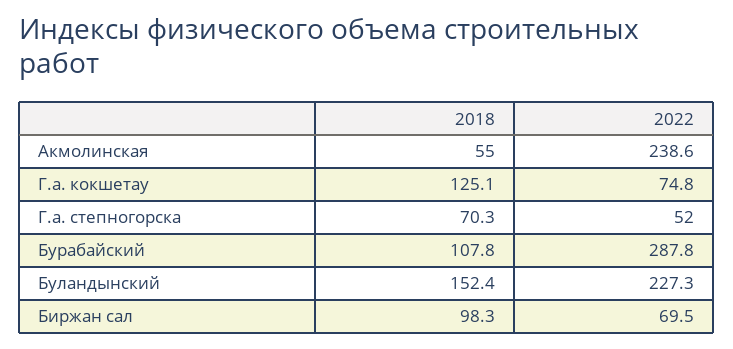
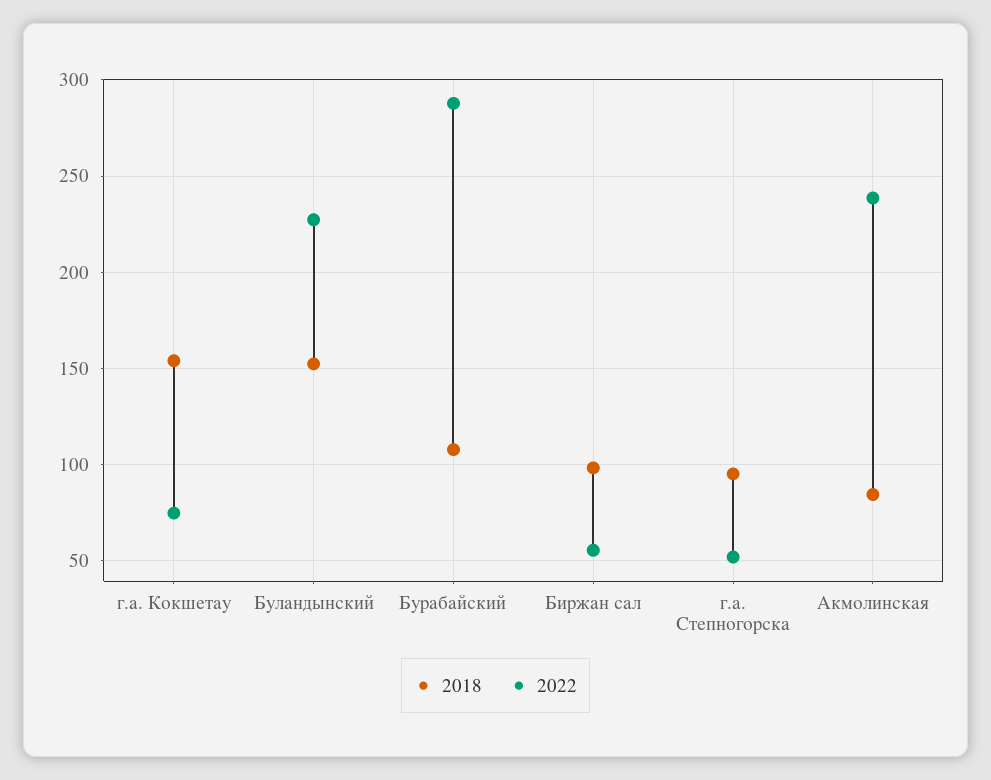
  {
    "2018": {
-     "Акмолинская": 55,
+     "Акмолинская": 85,
-     "Г.а. кокшетау": 125.1,
+     "Г.а. кокшетау": 155,
-     "Г.а. степногорска": 70.3,
+     "Г.а. степногорска": 95,
      "Бурабайский": 107.8,
      "Буландынский": 152.4,
      "Биржан сал": 98.3
    },
    "2022": {
      "Акмолинская": 238.6,
      "Г.а. кокшетау": 74.8,
      "Г.а. степногорска": 52,
      "Бурабайский": 287.8,
      "Буландынский": 227.3,
-     "Биржан сал": 69.5
+     "Биржан сал": 55
    }
  }

